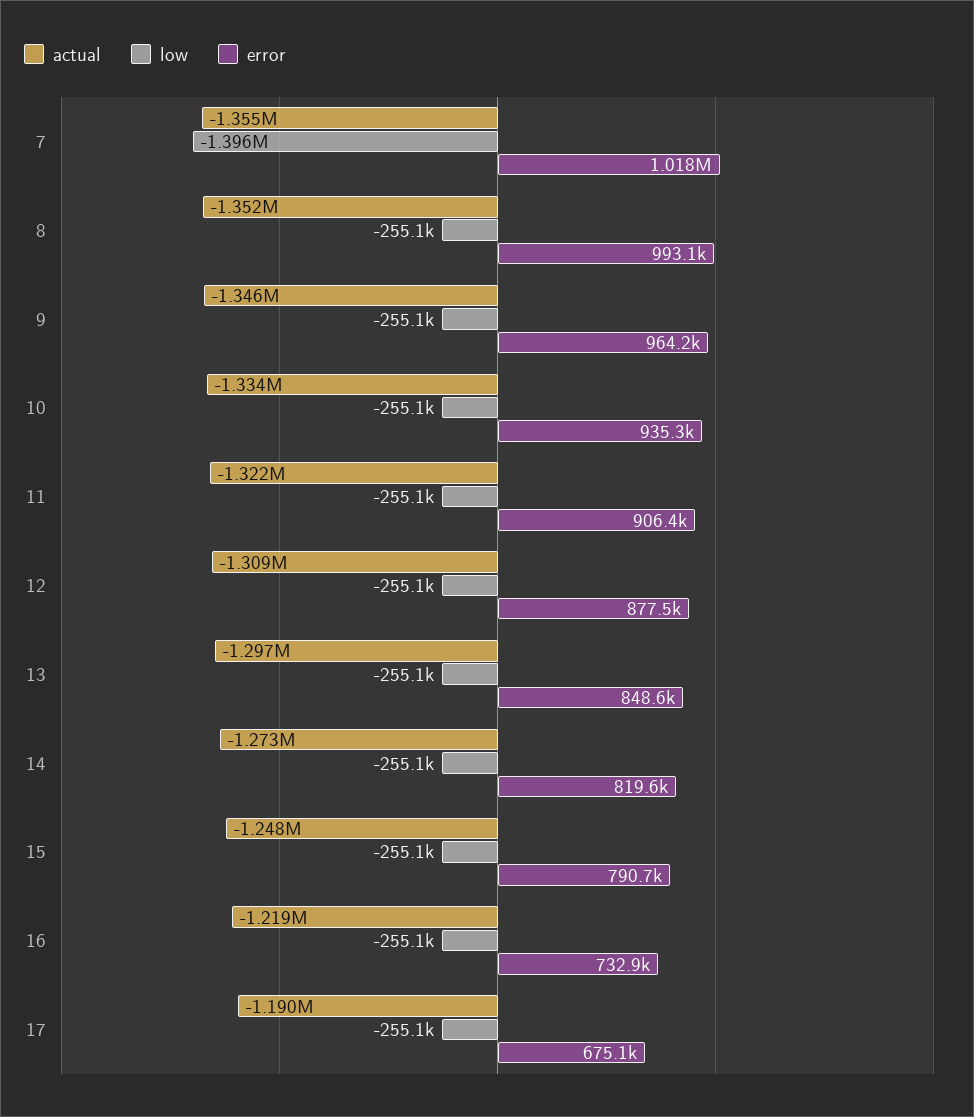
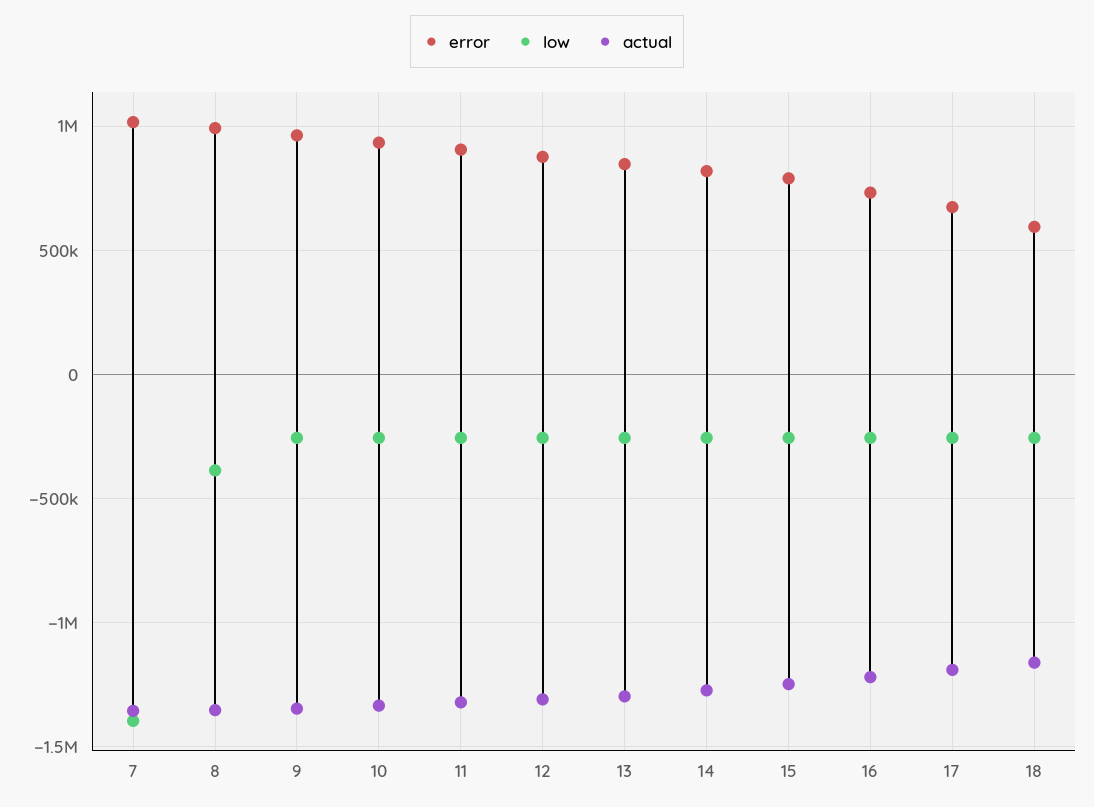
  {
    "actual": {
      "7": -1355000,
      "8": -1352000,
      "9": -1346000,
      "10": -1334000,
      "11": -1322000,
      "12": -1309000,
      "13": -1297000,
      "14": -1273000,
      "15": -1248000,
      "16": -1219000,
-     "17": -1190000
+     "17": -1190000,
+     "18": -1150000
    },
    "low": {
      "7": -1396000,
-     "8": -255100,
+     "8": -400000,
      "9": -255100,
      "10": -255100,
      "11": -255100,
      "12": -255100,
      "13": -255100,
      "14": -255100,
      "15": -255100,
      "16": -255100,
-     "17": -255100
+     "17": -255100,
+     "18": -250000
    },
    "error": {
      "7": 1018000,
      "8": 993100,
      "9": 964200,
      "10": 935300,
      "11": 906400,
      "12": 877500,
      "13": 848600,
      "14": 819600,
      "15": 790700,
      "16": 732900,
-     "17": 675100
+     "17": 675100,
+     "18": 600000
    }
  }

